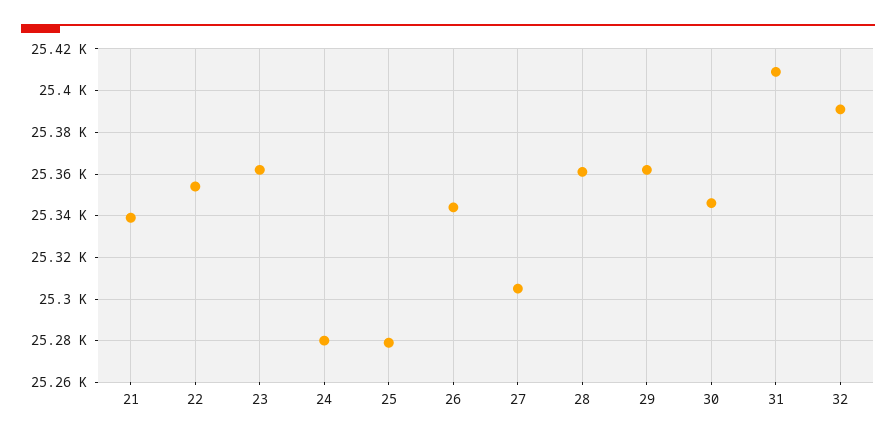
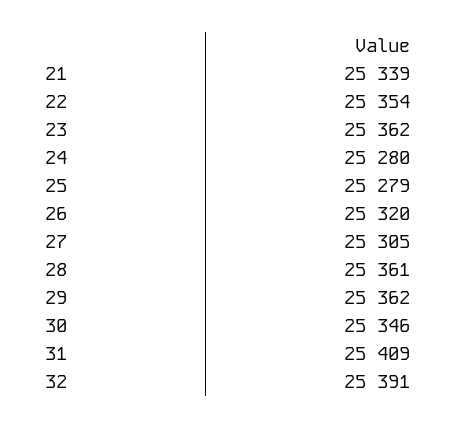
  {
    "21": 25339,
    "22": 25354,
    "23": 25362,
    "24": 25280,
    "25": 25279,
-   "26": 25345,
+   "26": 25320,
    "27": 25305,
    "28": 25361,
    "29": 25362,
    "30": 25346,
    "31": 25409,
    "32": 25391
  }

